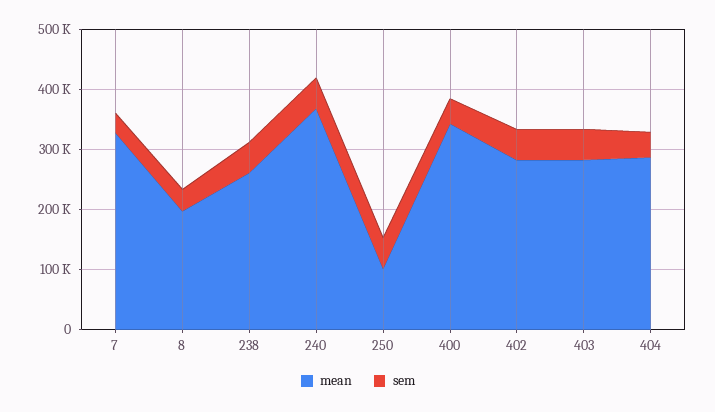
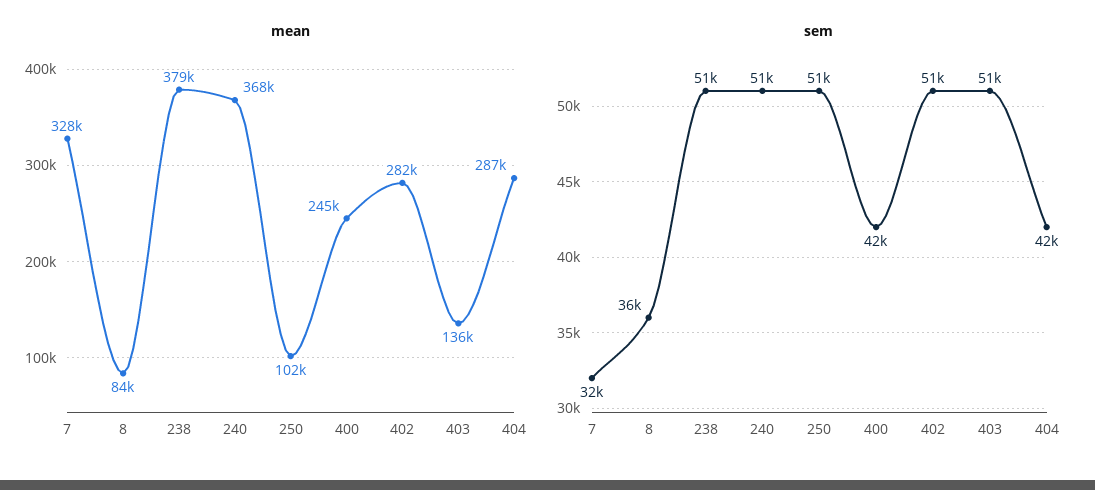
  {
    "mean": {
      "7": 328000,
-     "8": 200000,
+     "8": 84000,
-     "238": 260000,
+     "238": 379000,
      "240": 368000,
      "250": 102000,
-     "400": 340000,
+     "400": 245000,
      "402": 282000,
-     "403": 280000,
+     "403": 136000,
      "404": 287000
    },
    "sem": {
      "7": 32000,
      "8": 36000,
      "238": 51000,
      "240": 51000,
      "250": 51000,
      "400": 42000,
      "402": 51000,
      "403": 51000,
      "404": 42000
    }
  }

